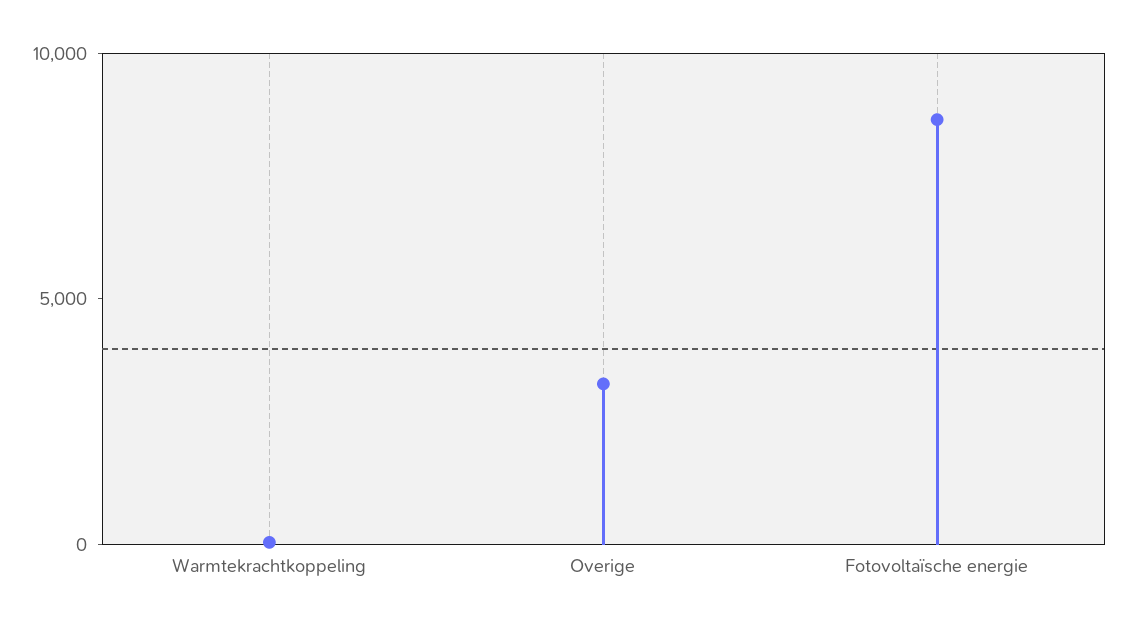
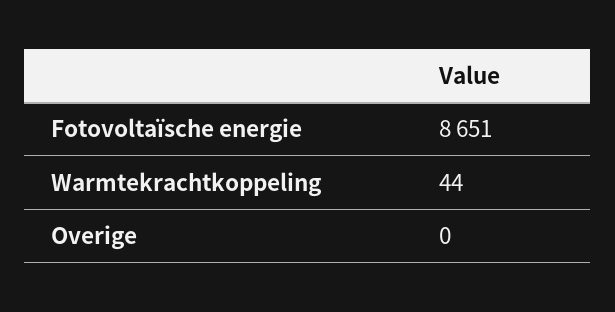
  {
    "Warmtekrachtkoppeling": 44,
-   "Overige": 3000,
+   "Overige": 0,
    "Fotovoltaïsche energie": 8651
  }

